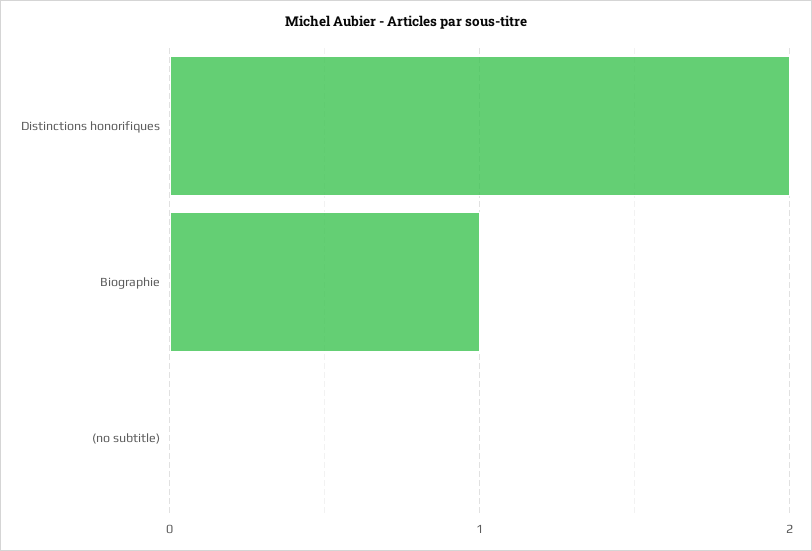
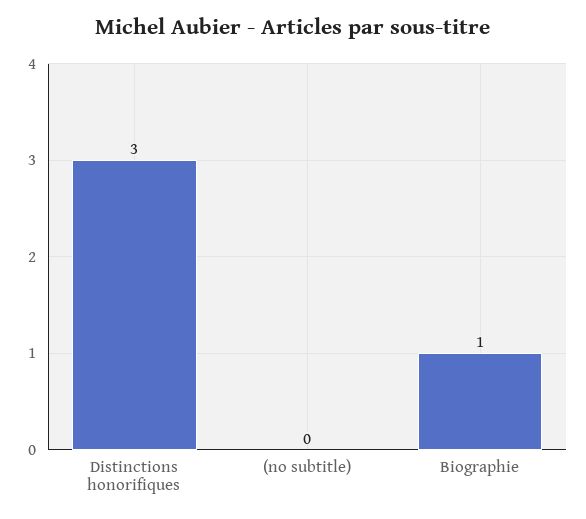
  {
-   "Distinctions honorifiques": 2,
+   "Distinctions honorifiques": 3,
    "Biographie": 1,
    "(no subtitle)": 0
  }

